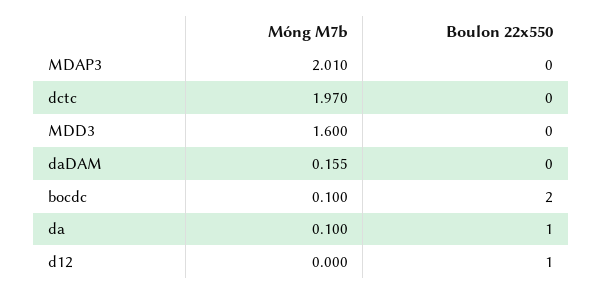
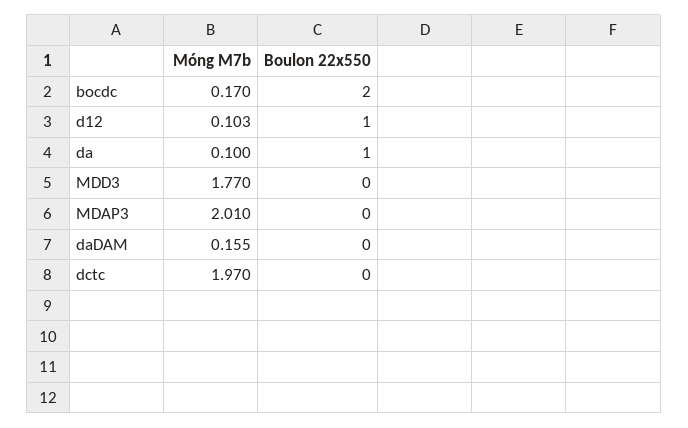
  {
    "Móng M7b": {
      "MDAP3": 2.01,
      "dctc": 1.97,
-     "MDD3": 1.6,
+     "MDD3": 1.77,
      "daDAM": 0.155,
-     "bocdc": 0.1,
+     "bocdc": 0.17,
      "da": 0.1,
-     "d12": 0
+     "d12": 0.103
    },
    "Boulon 22x550": {
      "MDAP3": 0,
      "dctc": 0,
      "MDD3": 0,
      "daDAM": 0,
      "bocdc": 2,
      "da": 1,
      "d12": 1
    }
  }

